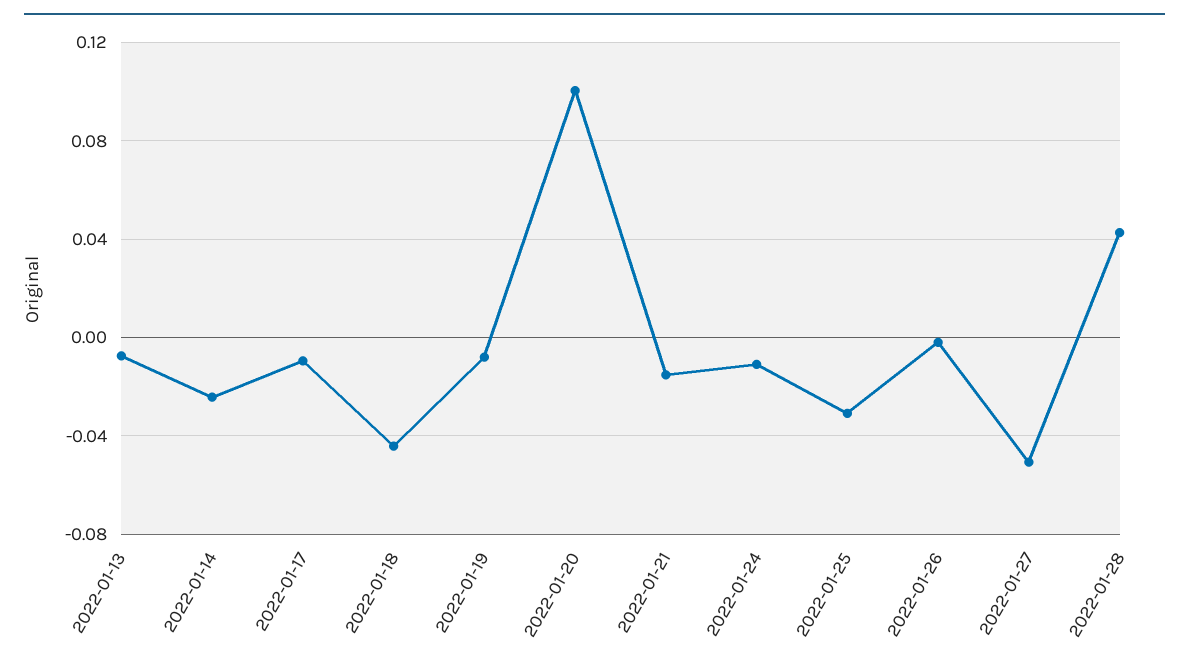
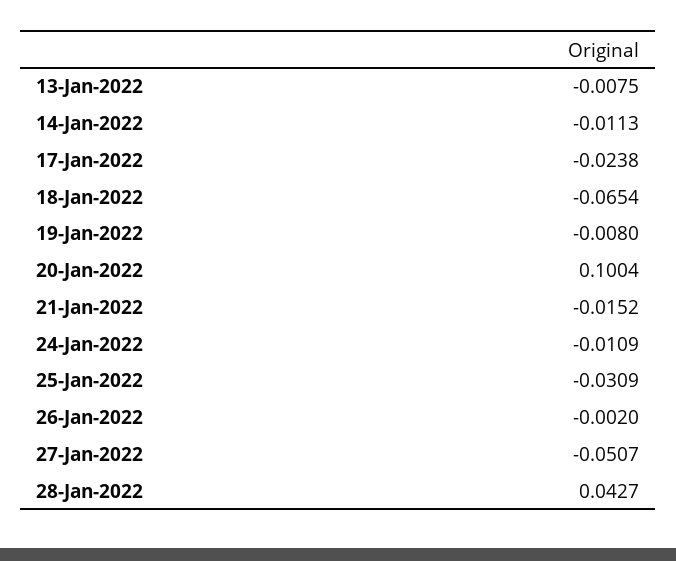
  {
    "2022-01-13": -0.0075,
-   "2022-01-14": -0.025,
+   "2022-01-14": -0.0113,
-   "2022-01-17": -0.01,
+   "2022-01-17": -0.0238,
-   "2022-01-18": -0.045,
+   "2022-01-18": -0.0654,
    "2022-01-19": -0.008,
    "2022-01-20": 0.1004,
    "2022-01-21": -0.0152,
    "2022-01-24": -0.0109,
    "2022-01-25": -0.0309,
    "2022-01-26": -0.002,
    "2022-01-27": -0.0507,
    "2022-01-28": 0.0427
  }

